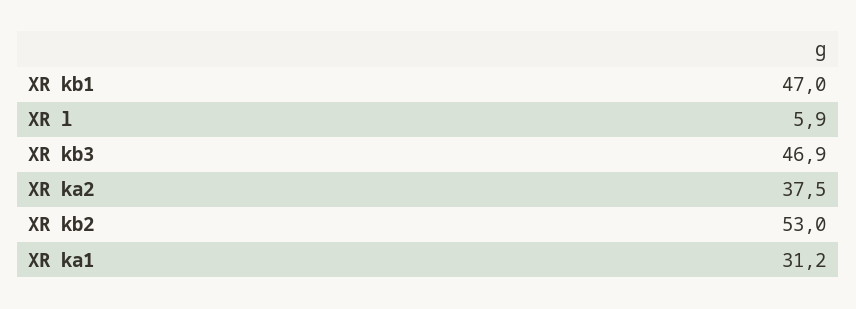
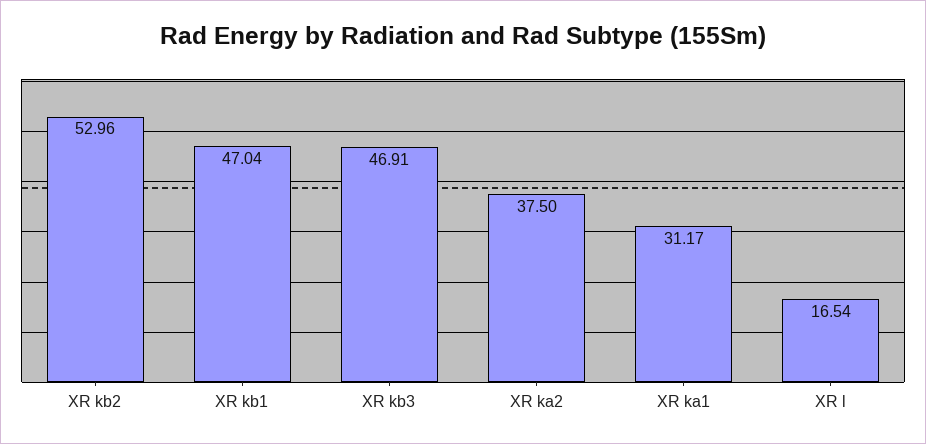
  {
    "XR kb1": 47.04,
-   "XR l": 5.9,
+   "XR l": 16.54,
    "XR kb3": 46.91,
    "XR ka2": 37.5,
    "XR kb2": 52.96,
    "XR ka1": 31.17
  }

